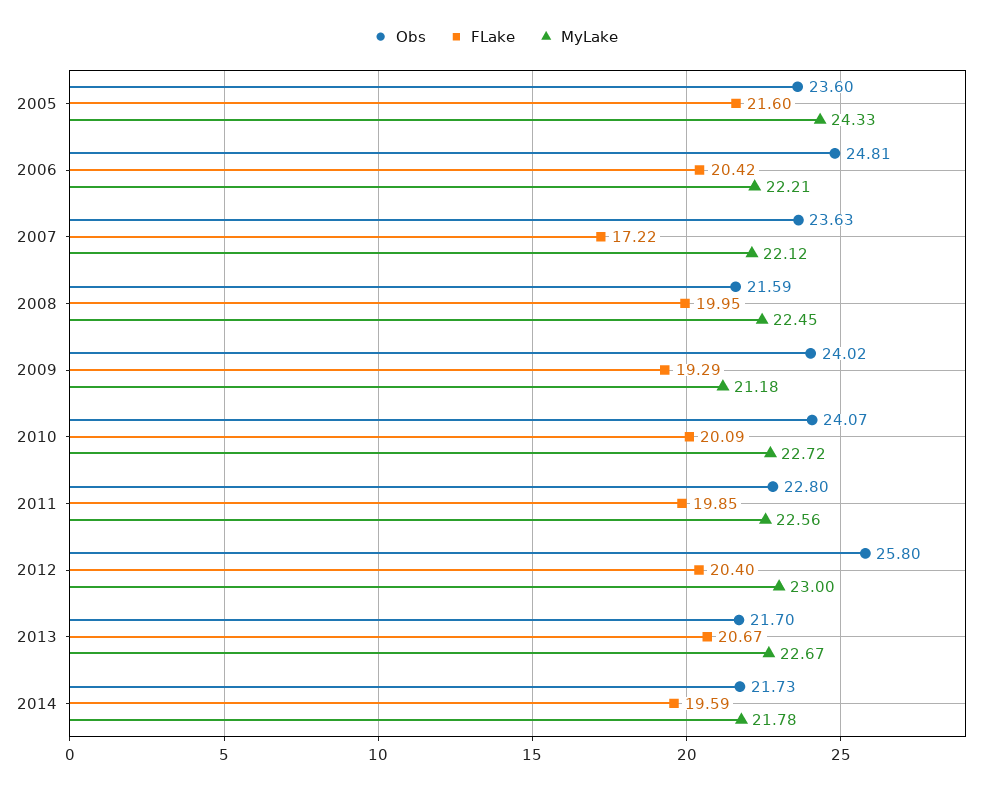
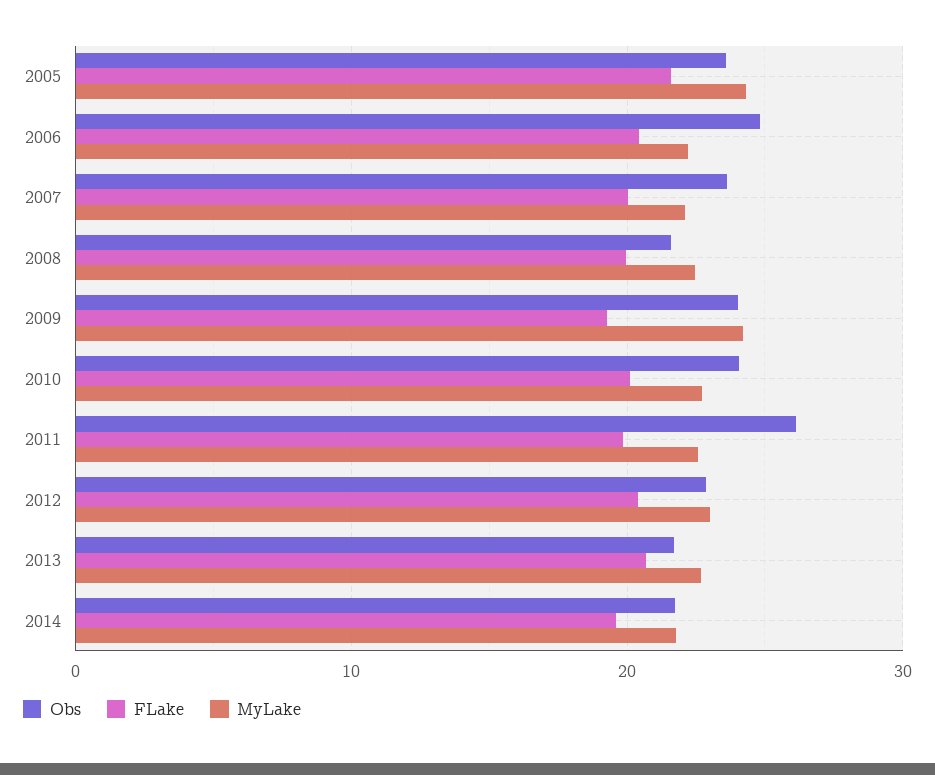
  {
    "Obs": {
      "2005": 23.6,
      "2006": 24.81,
      "2007": 23.63,
      "2008": 21.59,
      "2009": 24.02,
      "2010": 24.07,
-     "2011": 22.8,
+     "2011": 26,
-     "2012": 25.8,
+     "2012": 23,
      "2013": 21.7,
      "2014": 21.73
    },
    "FLake": {
      "2005": 21.6,
      "2006": 20.42,
-     "2007": 17.22,
+     "2007": 20,
      "2008": 19.95,
      "2009": 19.29,
      "2010": 20.09,
      "2011": 19.85,
      "2012": 20.4,
      "2013": 20.67,
      "2014": 19.59
    },
    "MyLake": {
      "2005": 24.33,
      "2006": 22.21,
      "2007": 22.12,
      "2008": 22.45,
-     "2009": 21.18,
+     "2009": 24,
      "2010": 22.72,
      "2011": 22.56,
      "2012": 23,
      "2013": 22.67,
      "2014": 21.78
    }
  }

